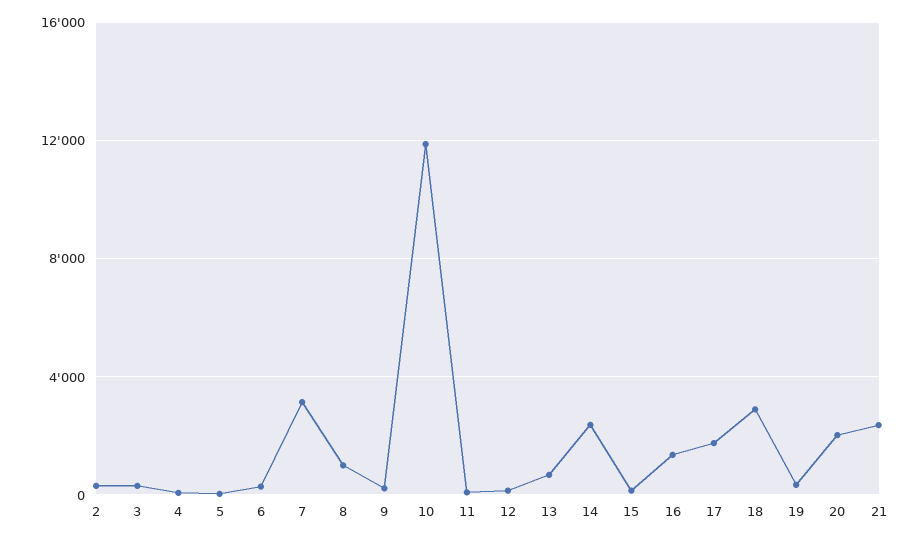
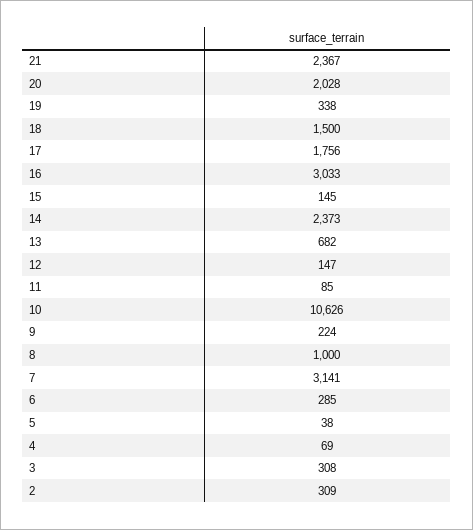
  {
    "2": 309,
    "3": 308,
    "4": 69,
    "5": 38,
    "6": 285,
    "7": 3141,
    "8": 1000,
    "9": 224,
-   "10": 12000,
+   "10": 10626,
    "11": 85,
    "12": 147,
    "13": 682,
    "14": 2373,
    "15": 145,
-   "16": 1500,
+   "16": 3033,
    "17": 1756,
-   "18": 3000,
+   "18": 1500,
    "19": 338,
    "20": 2028,
    "21": 2367
  }

